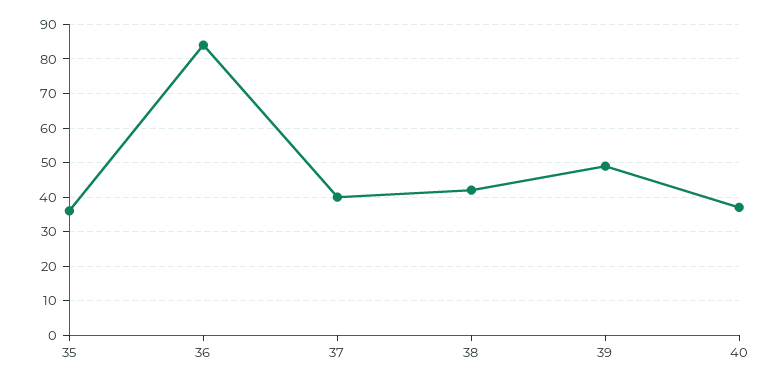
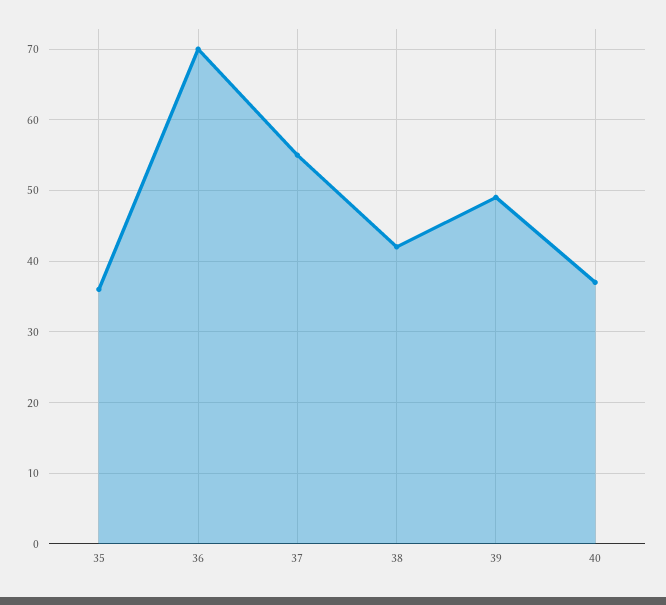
  {
    "35": 36,
-   "36": 85,
+   "36": 70,
-   "37": 40,
+   "37": 55,
    "38": 42,
    "39": 49,
    "40": 37
  }

